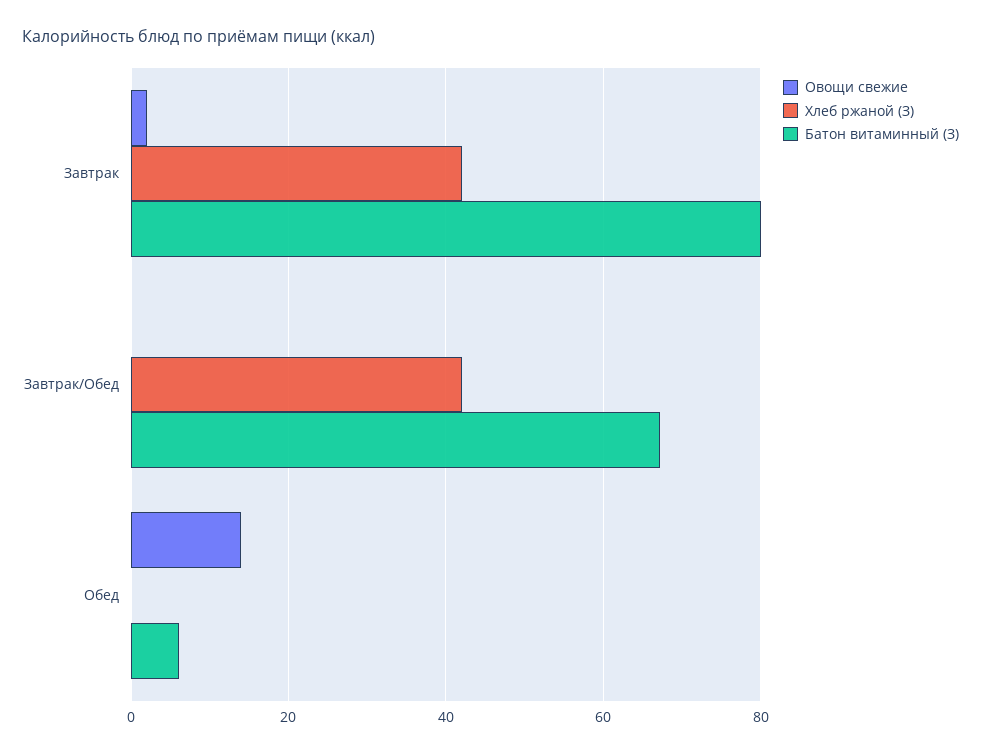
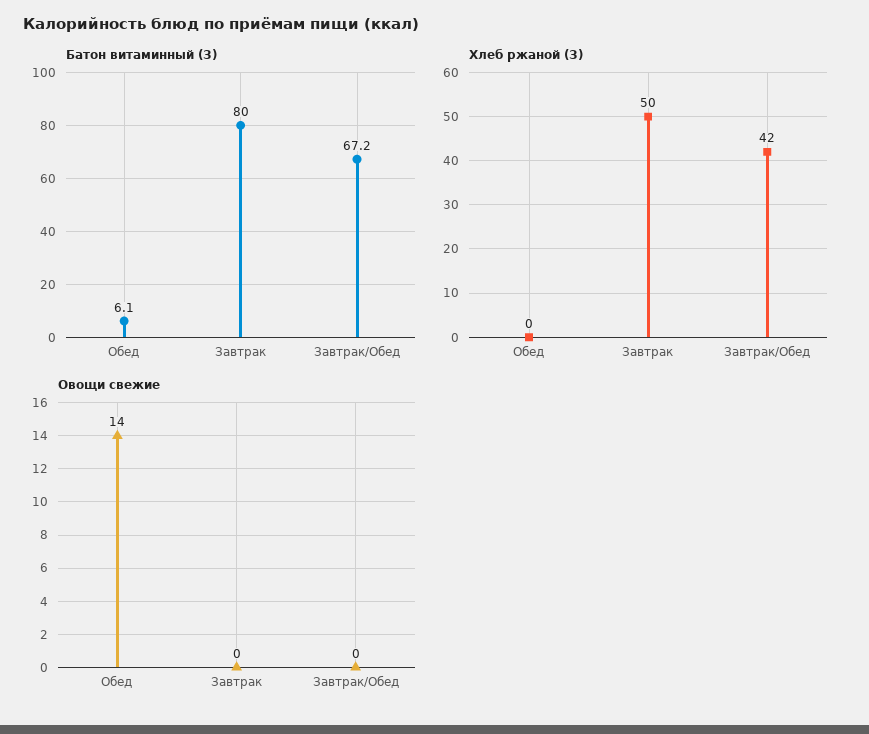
  {
    "Овощи свежие": {
-     "Завтрак": 2,
+     "Завтрак": 0,
      "Завтрак/Обед": 0,
      "Обед": 14
    },
    "Хлеб ржаной (З)": {
-     "Завтрак": 42,
+     "Завтрак": 50,
      "Завтрак/Обед": 42,
      "Обед": 0
    },
    "Батон витаминный (З)": {
      "Завтрак": 80,
      "Завтрак/Обед": 67.2,
      "Обед": 6.1
    }
  }

